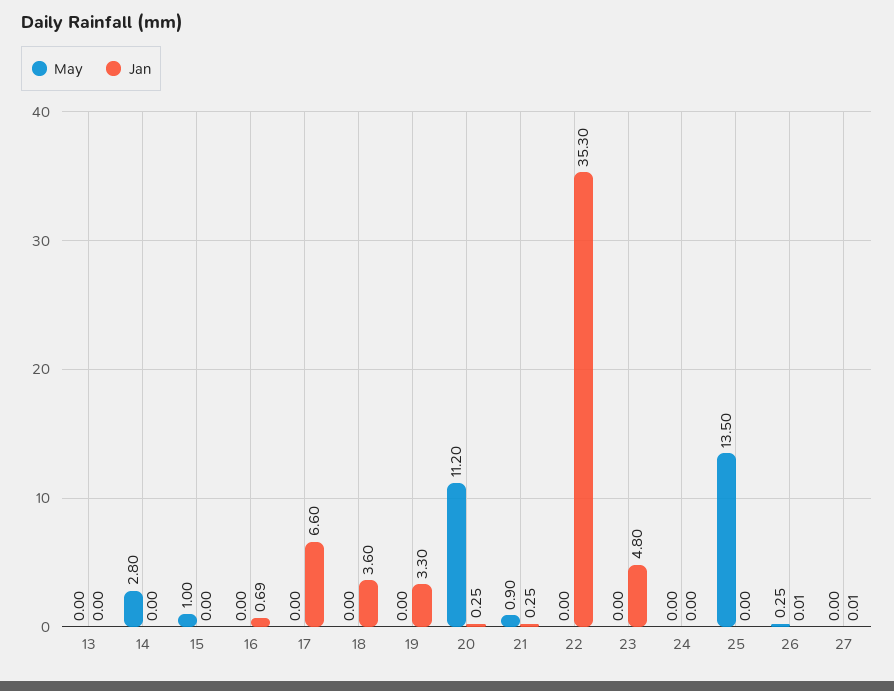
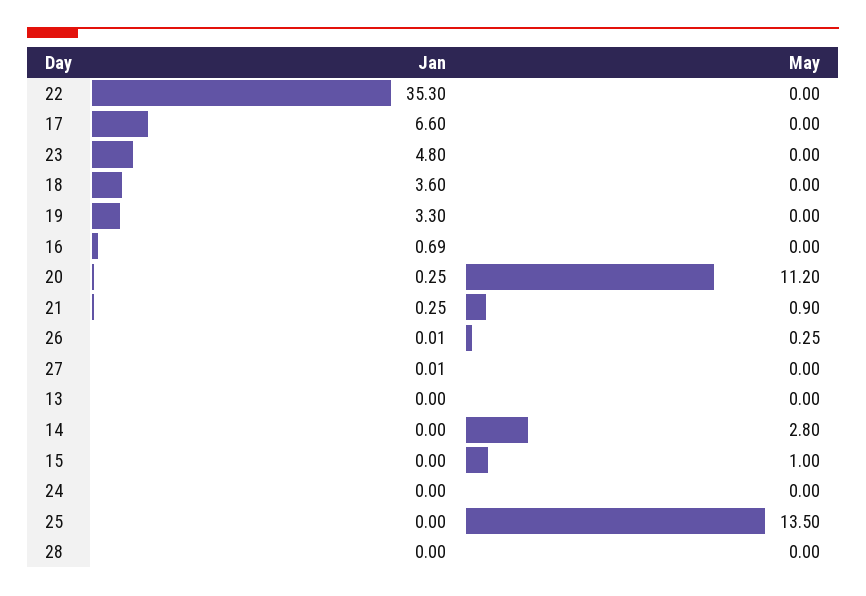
  {
    "May": {
      "13": 0,
      "14": 2.8,
      "15": 1,
      "16": 0,
      "17": 0,
      "18": 0,
      "19": 0,
      "20": 11.2,
      "21": 0.9,
      "22": 0,
      "23": 0,
      "24": 0,
      "25": 13.5,
      "26": 0.25,
-     "27": 0
+     "27": 0,
+     "28": 0
    },
    "Jan": {
      "13": 0,
      "14": 0,
      "15": 0,
      "16": 0.69,
      "17": 6.6,
      "18": 3.6,
      "19": 3.3,
      "20": 0.25,
      "21": 0.25,
      "22": 35.3,
      "23": 4.8,
      "24": 0,
      "25": 0,
      "26": 0.01,
-     "27": 0.01
+     "27": 0.01,
+     "28": 0
    }
  }

